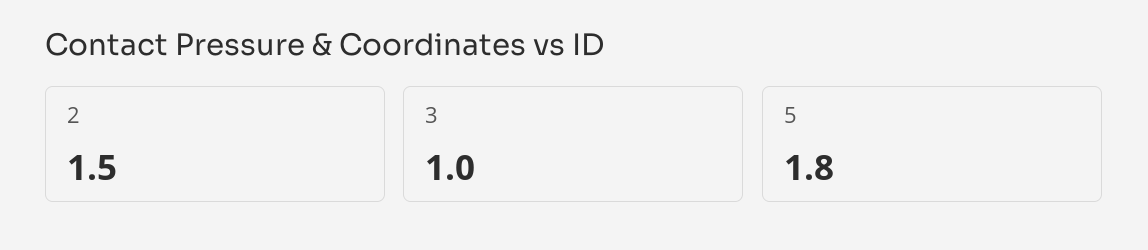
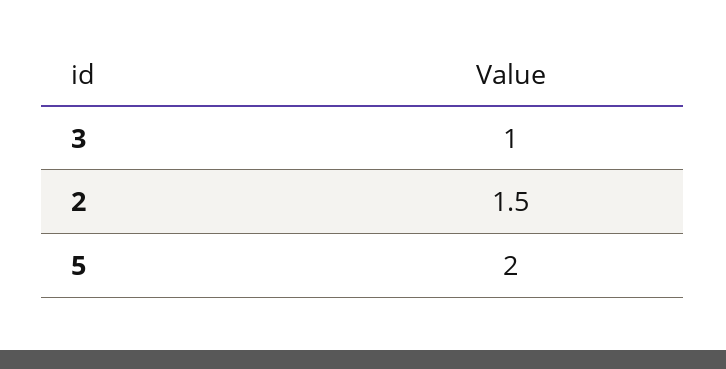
  {
    "2": 1.5,
    "3": 1,
-   "5": 1.8
+   "5": 2
  }

